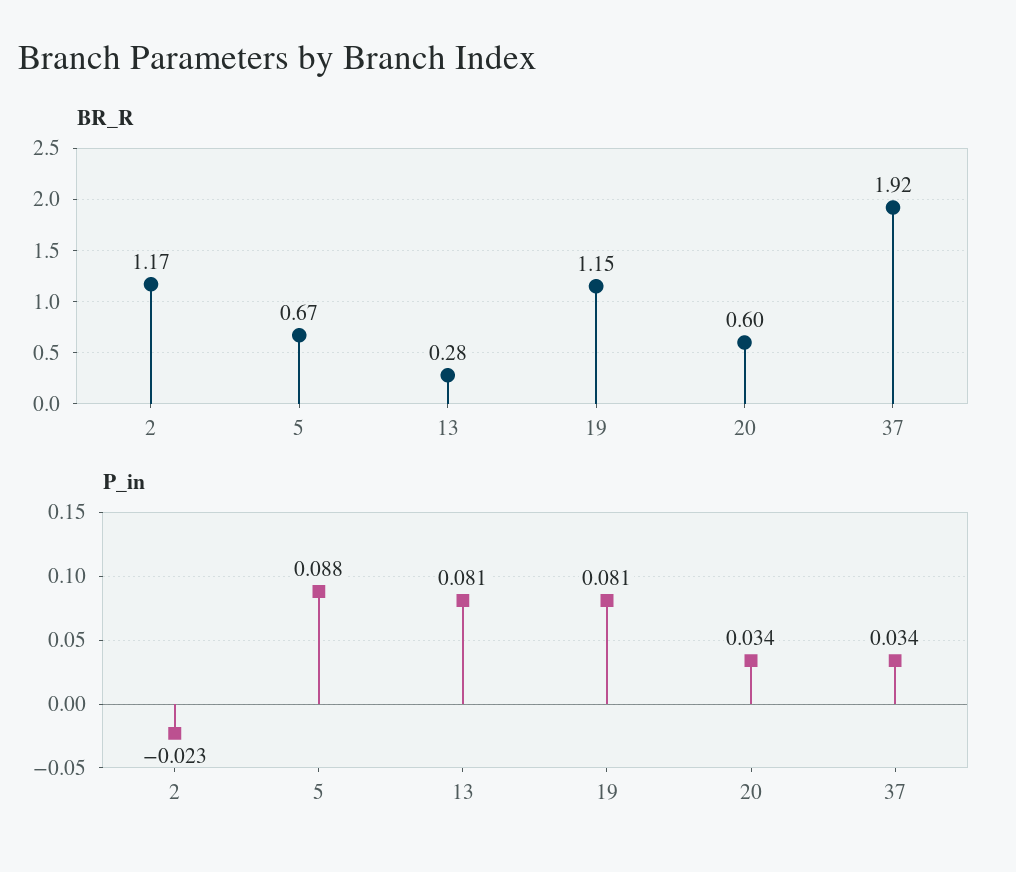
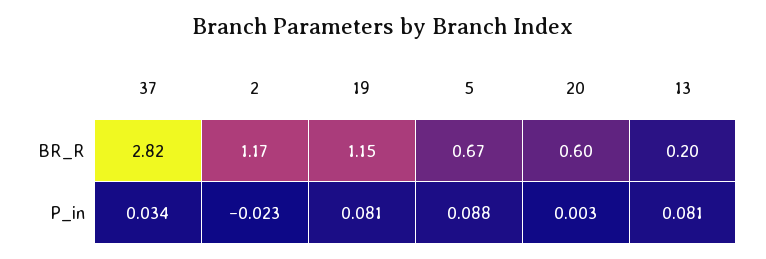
  {
    "BR_R": {
      "2": 1.17,
      "5": 0.67,
-     "13": 0.28,
+     "13": 0.2,
      "19": 1.15,
      "20": 0.6,
-     "37": 1.92
+     "37": 2.82
    },
    "P_in": {
      "2": -0.023,
      "5": 0.088,
      "13": 0.081,
      "19": 0.081,
-     "20": 0.034,
+     "20": 0.003,
      "37": 0.034
    }
  }

